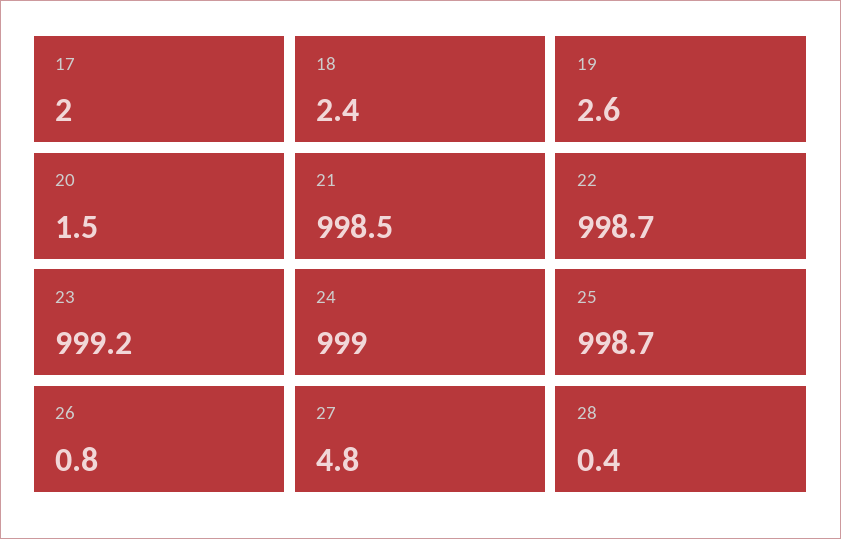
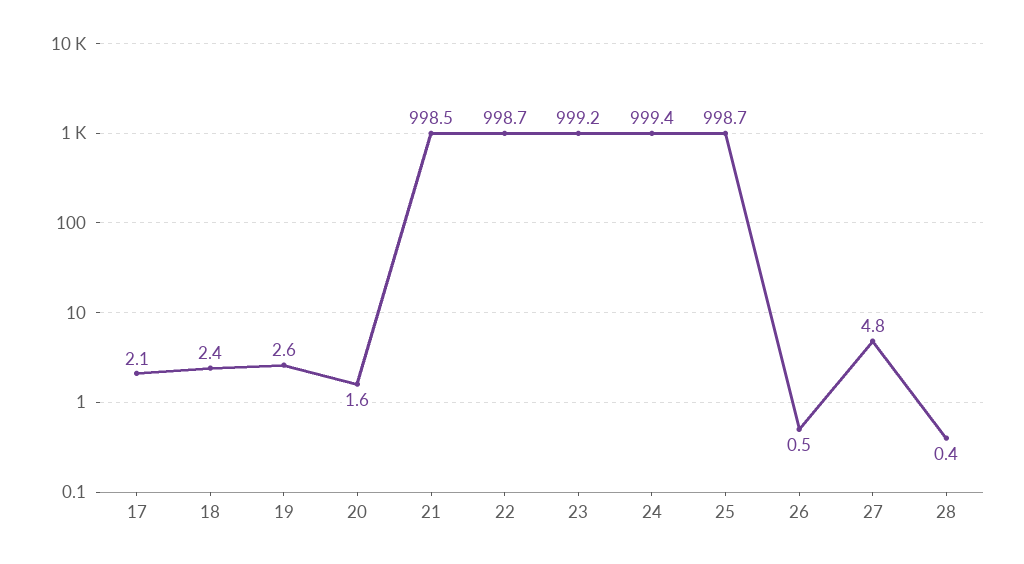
  {
-   "17": 2,
+   "17": 2.1,
    "18": 2.4,
    "19": 2.6,
-   "20": 1.5,
+   "20": 1.6,
    "21": 998.5,
    "22": 998.7,
    "23": 999.2,
-   "24": 999,
+   "24": 999.4,
    "25": 998.7,
-   "26": 0.8,
+   "26": 0.5,
    "27": 4.8,
    "28": 0.4
  }

